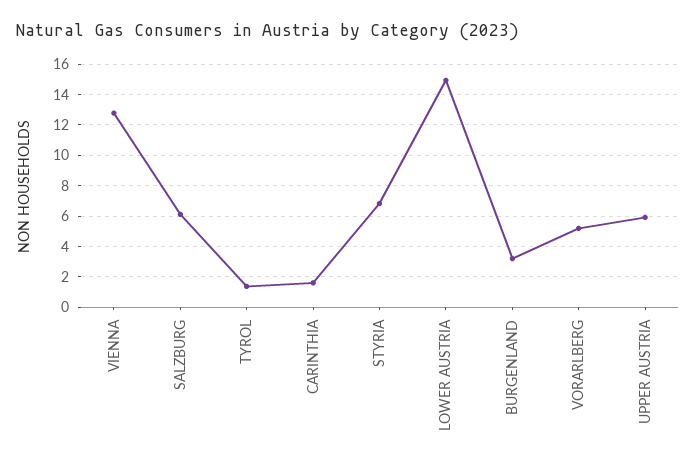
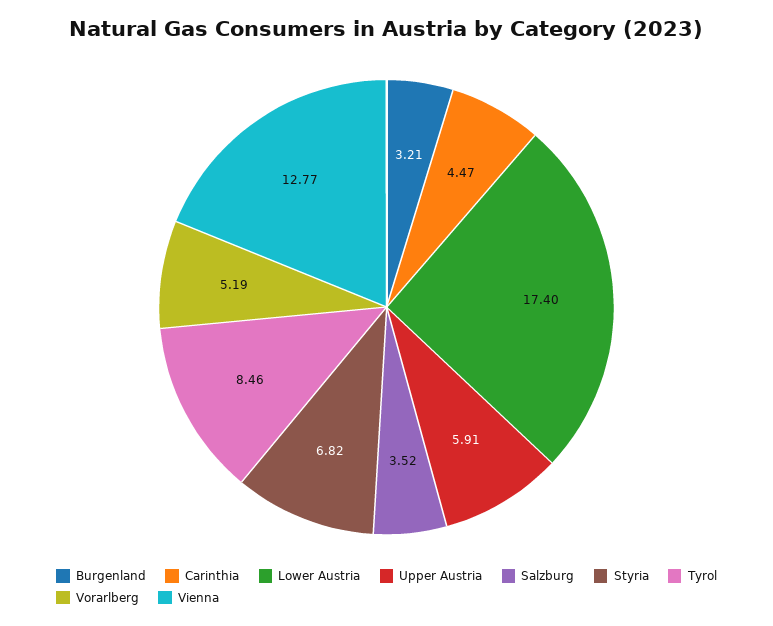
  {
    "VIENNA": 12.77,
-   "SALZBURG": 6,
+   "SALZBURG": 3.52,
-   "TYROL": 1.5,
+   "TYROL": 8.46,
-   "CARINTHIA": 1.5,
+   "CARINTHIA": 4.47,
    "STYRIA": 6.82,
-   "LOWER AUSTRIA": 15,
+   "LOWER AUSTRIA": 17.4,
    "BURGENLAND": 3.21,
    "VORARLBERG": 5.19,
    "UPPER AUSTRIA": 5.91
  }

